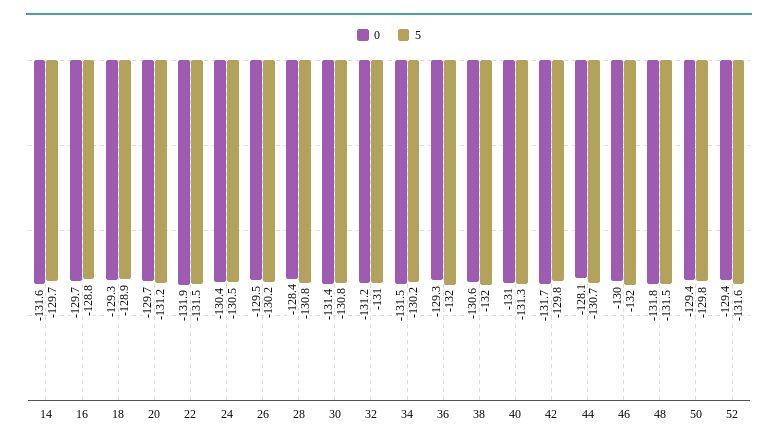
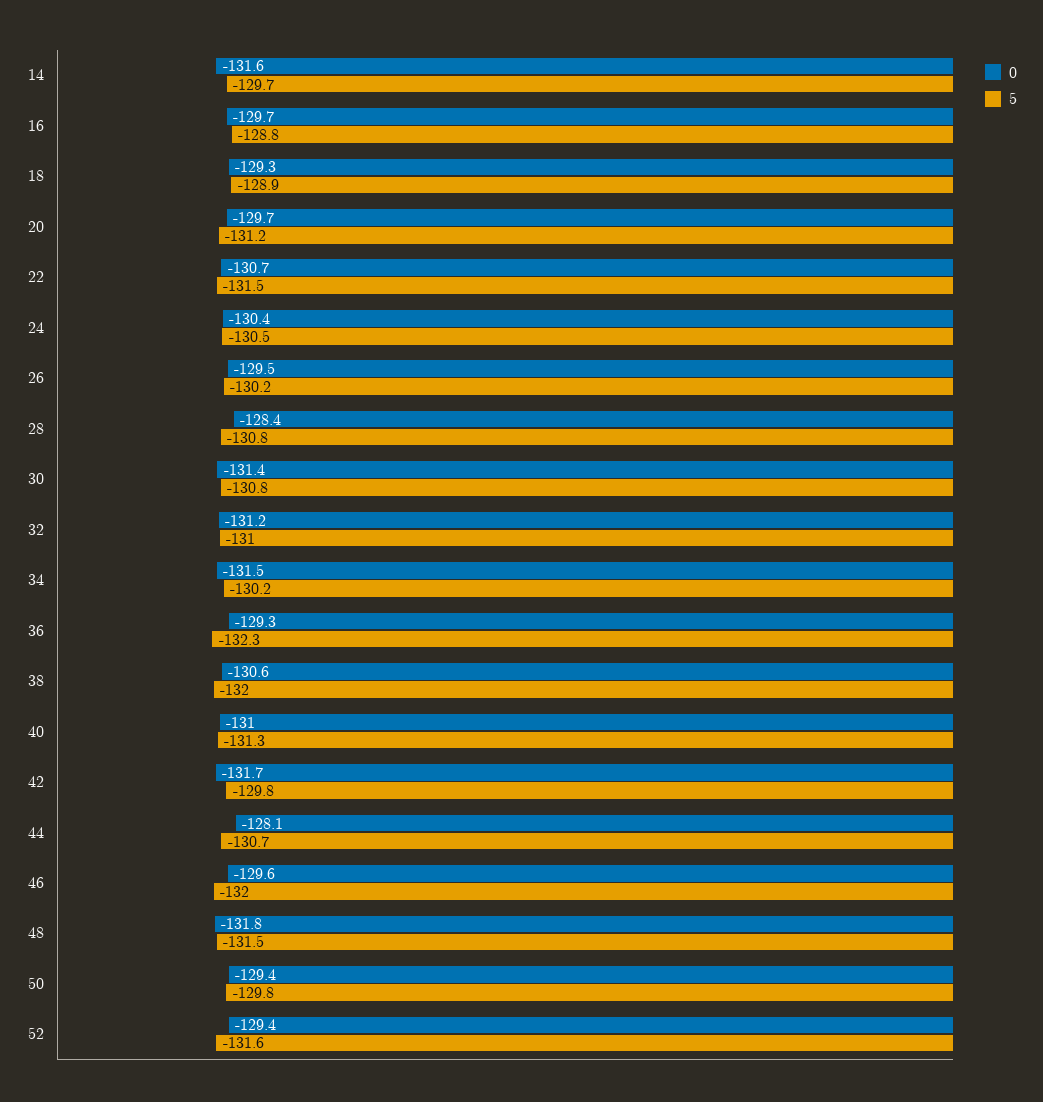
  {
    "0": {
      "14": -131.6,
      "16": -129.7,
      "18": -129.3,
      "20": -129.7,
-     "22": -131.9,
+     "22": -130.7,
      "24": -130.4,
      "26": -129.5,
      "28": -128.4,
      "30": -131.4,
      "32": -131.2,
      "34": -131.5,
      "36": -129.3,
      "38": -130.6,
      "40": -131,
      "42": -131.7,
      "44": -128.1,
-     "46": -130,
+     "46": -129.6,
      "48": -131.8,
      "50": -129.4,
      "52": -129.4
    },
    "5": {
      "14": -129.7,
      "16": -128.8,
      "18": -128.9,
      "20": -131.2,
      "22": -131.5,
      "24": -130.5,
      "26": -130.2,
      "28": -130.8,
      "30": -130.8,
      "32": -131,
      "34": -130.2,
-     "36": -132,
+     "36": -132.3,
      "38": -132,
      "40": -131.3,
      "42": -129.8,
      "44": -130.7,
      "46": -132,
      "48": -131.5,
      "50": -129.8,
      "52": -131.6
    }
  }

